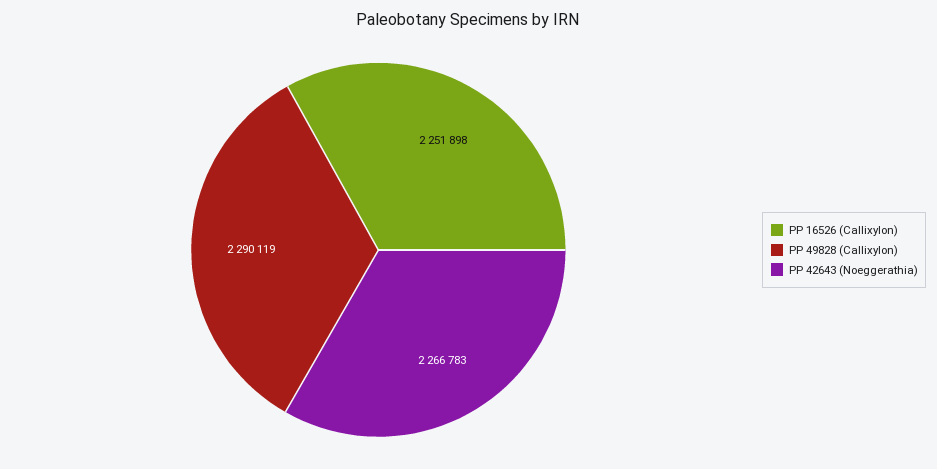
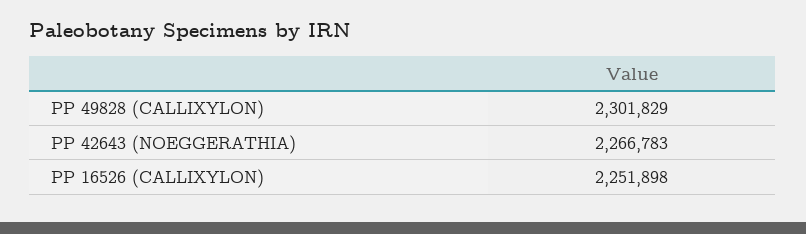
  {
    "PP 16526 (Callixylon)": 2251898,
-   "PP 49828 (Callixylon)": 2290119,
+   "PP 49828 (Callixylon)": 2301829,
    "PP 42643 (Noeggerathia)": 2266783
  }

